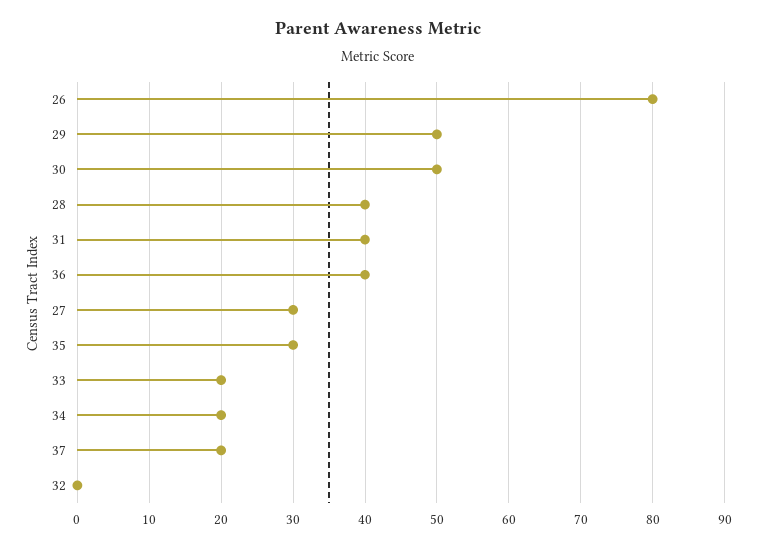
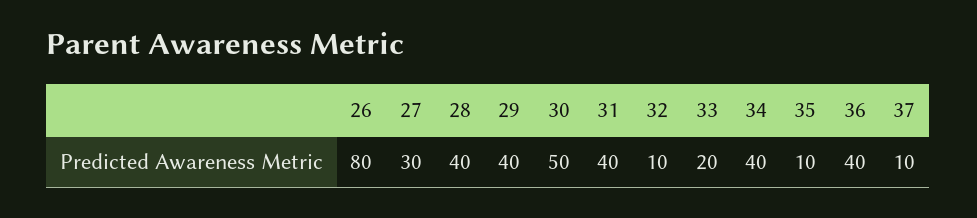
  {
    "26": 80,
-   "29": 50,
+   "29": 40,
    "30": 50,
    "28": 40,
    "31": 40,
    "36": 40,
    "27": 30,
-   "35": 30,
+   "35": 10,
    "33": 20,
-   "34": 20,
+   "34": 40,
-   "37": 20,
+   "37": 10,
-   "32": 0
+   "32": 10
  }

